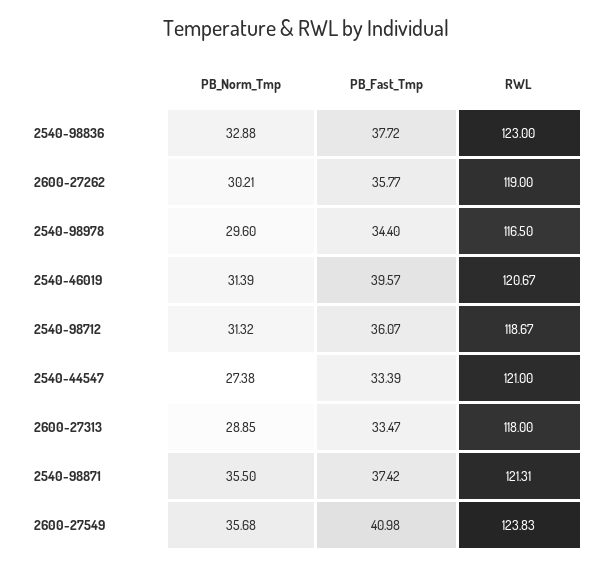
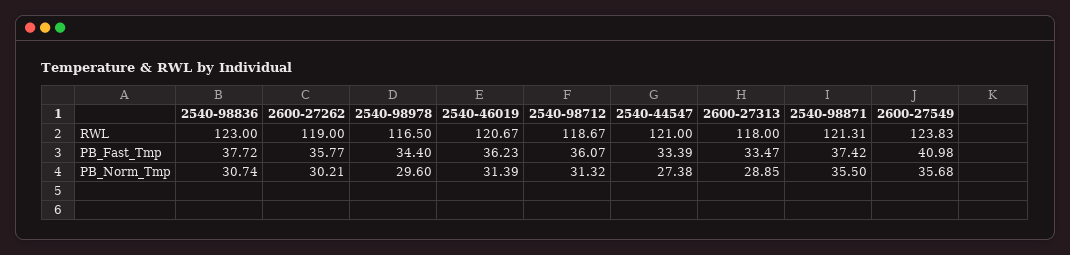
  {
    "PB_Norm_Tmp": {
-     "2540-98836": 32.88,
+     "2540-98836": 30.74,
      "2600-27262": 30.21,
      "2540-98978": 29.6,
      "2540-46019": 31.39,
      "2540-98712": 31.32,
      "2540-44547": 27.38,
      "2600-27313": 28.85,
      "2540-98871": 35.5,
      "2600-27549": 35.68
    },
    "PB_Fast_Tmp": {
      "2540-98836": 37.72,
      "2600-27262": 35.77,
      "2540-98978": 34.4,
-     "2540-46019": 39.57,
+     "2540-46019": 36.23,
      "2540-98712": 36.07,
      "2540-44547": 33.39,
      "2600-27313": 33.47,
      "2540-98871": 37.42,
      "2600-27549": 40.98
    },
    "RWL": {
      "2540-98836": 123,
      "2600-27262": 119,
      "2540-98978": 116.5,
      "2540-46019": 120.67,
      "2540-98712": 118.67,
      "2540-44547": 121,
      "2600-27313": 118,
      "2540-98871": 121.31,
      "2600-27549": 123.83
    }
  }

